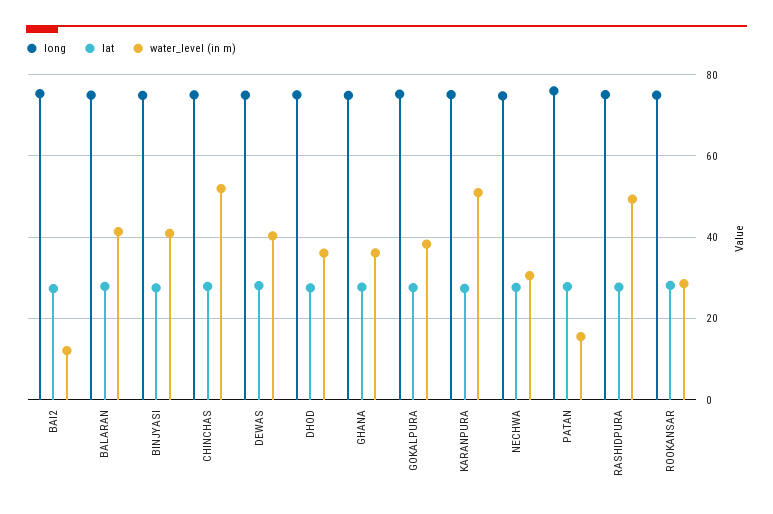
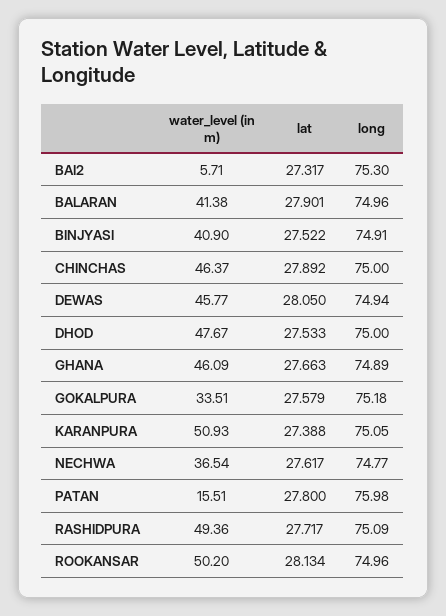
  {
    "long": {
      "BAI2": 75.3,
      "BALARAN": 74.96,
      "BINJYASI": 74.91,
      "CHINCHAS": 75,
      "DEWAS": 74.94,
      "DHOD": 75,
      "GHANA": 74.89,
      "GOKALPURA": 75.18,
      "KARANPURA": 75.05,
      "NECHWA": 74.77,
      "PATAN": 75.98,
      "RASHIDPURA": 75.09,
      "ROOKANSAR": 74.96
    },
    "lat": {
      "BAI2": 27.317,
      "BALARAN": 27.901,
      "BINJYASI": 27.522,
      "CHINCHAS": 27.892,
      "DEWAS": 28.05,
      "DHOD": 27.533,
      "GHANA": 27.663,
      "GOKALPURA": 27.579,
      "KARANPURA": 27.388,
      "NECHWA": 27.617,
      "PATAN": 27.8,
      "RASHIDPURA": 27.717,
      "ROOKANSAR": 28.134
    },
    "water_level (in m)": {
-     "BAI2": 12,
+     "BAI2": 5.71,
      "BALARAN": 41.38,
      "BINJYASI": 40.9,
-     "CHINCHAS": 52,
+     "CHINCHAS": 46.37,
-     "DEWAS": 40,
+     "DEWAS": 45.77,
-     "DHOD": 36,
+     "DHOD": 47.67,
-     "GHANA": 36,
+     "GHANA": 46.09,
-     "GOKALPURA": 38,
+     "GOKALPURA": 33.51,
      "KARANPURA": 50.93,
-     "NECHWA": 30,
+     "NECHWA": 36.54,
      "PATAN": 15.51,
      "RASHIDPURA": 49.36,
-     "ROOKANSAR": 28
+     "ROOKANSAR": 50.2
    }
  }

